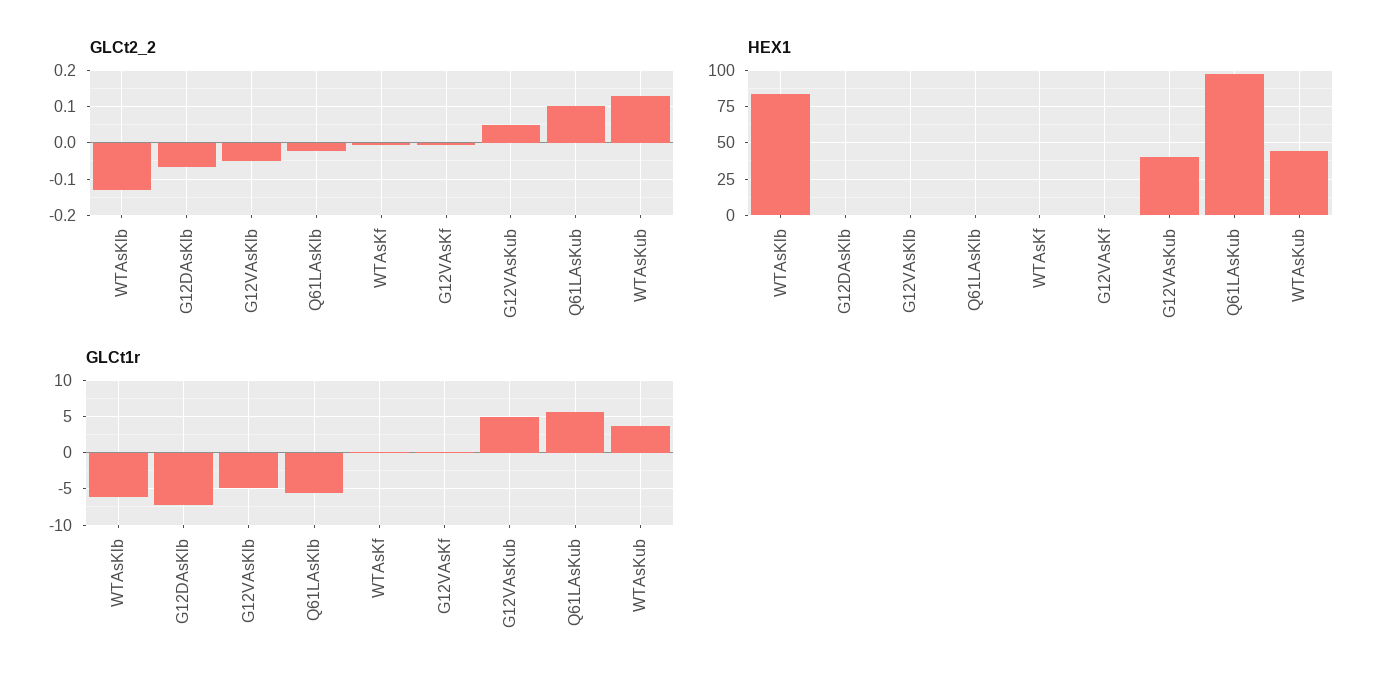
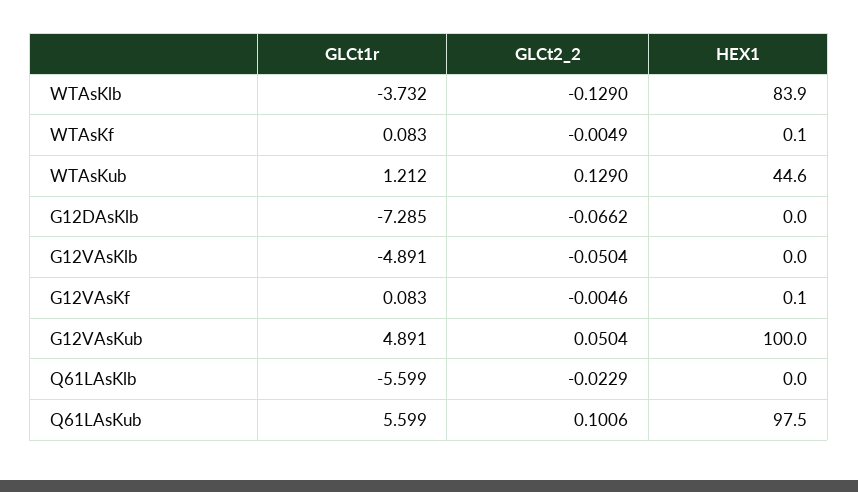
  {
    "GLCt2_2": {
      "WTAsKlb": -0.129,
      "G12DAsKlb": -0.0662,
      "G12VAsKlb": -0.0504,
      "Q61LAsKlb": -0.0229,
      "WTAsKf": -0.0049,
      "G12VAsKf": -0.0046,
      "G12VAsKub": 0.0504,
      "Q61LAsKub": 0.1006,
      "WTAsKub": 0.129
    },
    "HEX1": {
      "WTAsKlb": 83.9,
      "G12DAsKlb": 0,
      "G12VAsKlb": 0,
      "Q61LAsKlb": 0,
      "WTAsKf": 0.1,
      "G12VAsKf": 0.1,
-     "G12VAsKub": 40,
+     "G12VAsKub": 100,
      "Q61LAsKub": 97.5,
      "WTAsKub": 44.6
    },
    "GLCt1r": {
-     "WTAsKlb": -6,
+     "WTAsKlb": -3.732,
      "G12DAsKlb": -7.285,
      "G12VAsKlb": -4.891,
      "Q61LAsKlb": -5.599,
      "WTAsKf": 0.083,
      "G12VAsKf": 0.083,
      "G12VAsKub": 4.891,
      "Q61LAsKub": 5.599,
-     "WTAsKub": 4
+     "WTAsKub": 1.212
    }
  }

